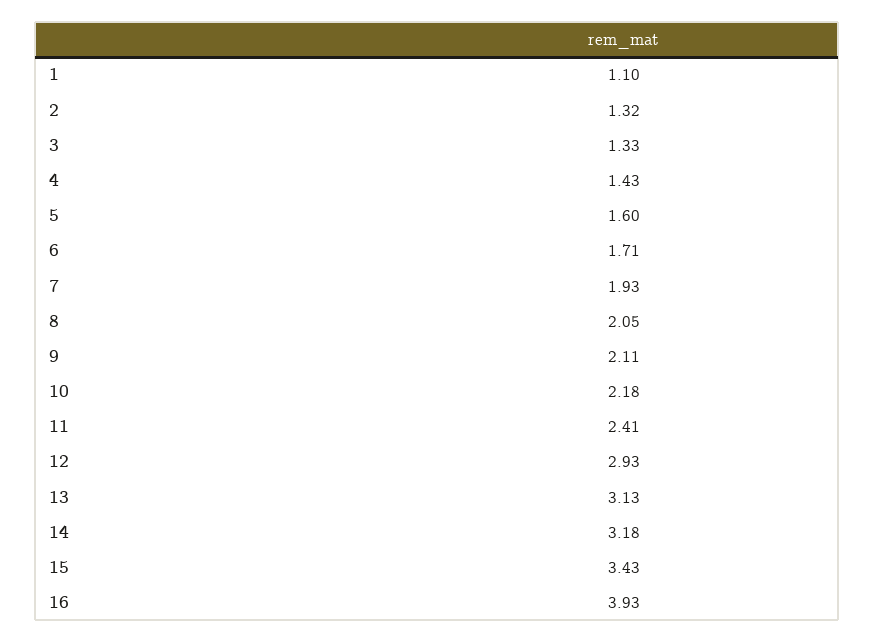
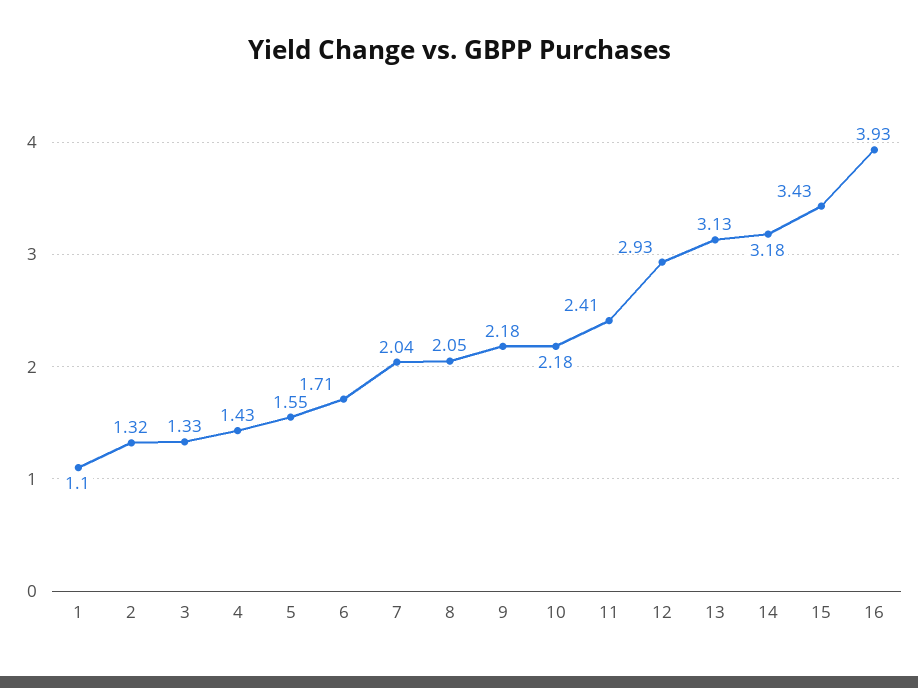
  {
    "1": 1.1,
    "2": 1.32,
    "3": 1.33,
    "4": 1.43,
-   "5": 1.6,
+   "5": 1.55,
    "6": 1.71,
-   "7": 1.93,
+   "7": 2.04,
    "8": 2.05,
-   "9": 2.11,
+   "9": 2.18,
    "10": 2.18,
    "11": 2.41,
    "12": 2.93,
    "13": 3.13,
    "14": 3.18,
    "15": 3.43,
    "16": 3.93
  }

